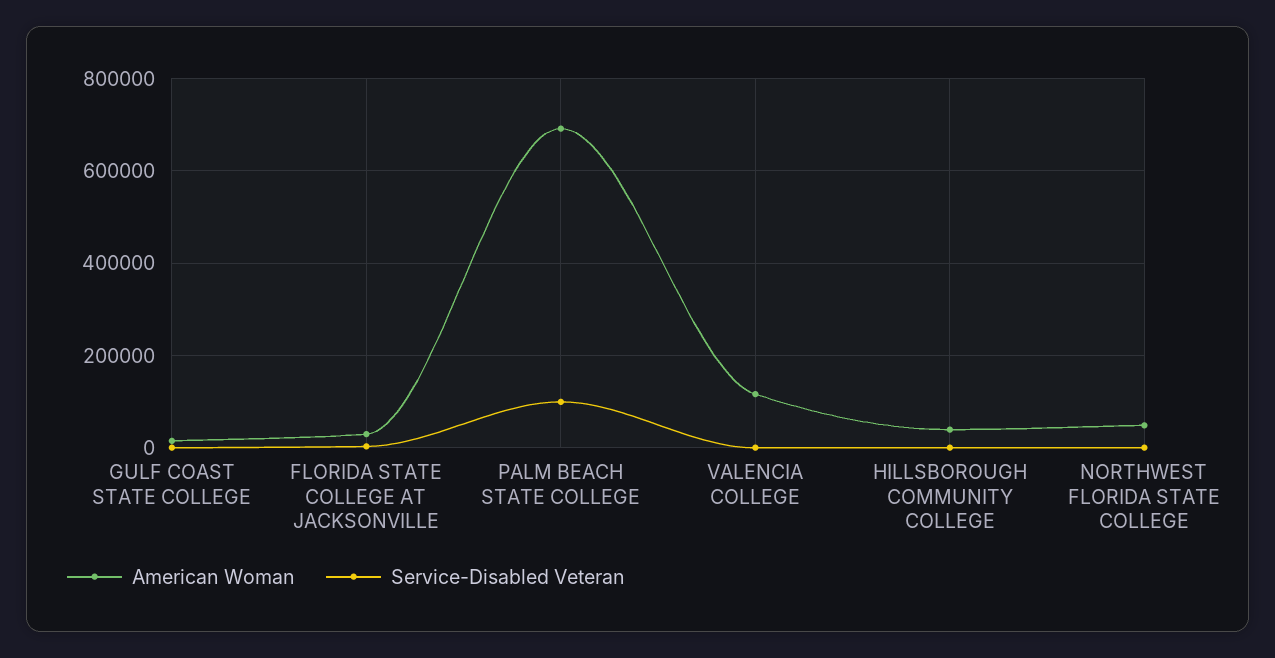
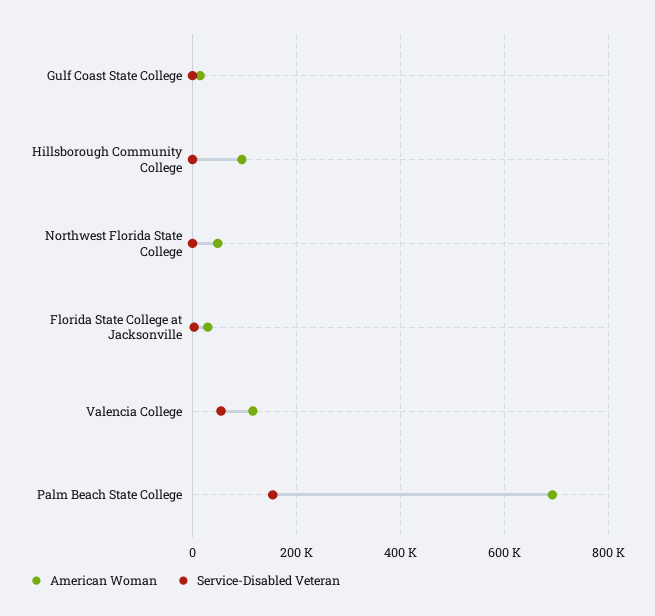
  {
    "American Woman": {
      "GULF COAST STATE COLLEGE": 20000,
      "FLORIDA STATE COLLEGE AT JACKSONVILLE": 20000,
      "PALM BEACH STATE COLLEGE": 700000,
      "VALENCIA COLLEGE": 120000,
-     "HILLSBOROUGH COMMUNITY COLLEGE": 40000,
+     "HILLSBOROUGH COMMUNITY COLLEGE": 100000,
      "NORTHWEST FLORIDA STATE COLLEGE": 40000
    },
    "Service-Disabled Veteran": {
      "GULF COAST STATE COLLEGE": 0,
      "FLORIDA STATE COLLEGE AT JACKSONVILLE": 0,
-     "PALM BEACH STATE COLLEGE": 100000,
+     "PALM BEACH STATE COLLEGE": 160000,
-     "VALENCIA COLLEGE": 0,
+     "VALENCIA COLLEGE": 60000,
      "HILLSBOROUGH COMMUNITY COLLEGE": 0,
      "NORTHWEST FLORIDA STATE COLLEGE": 0
    }
  }

